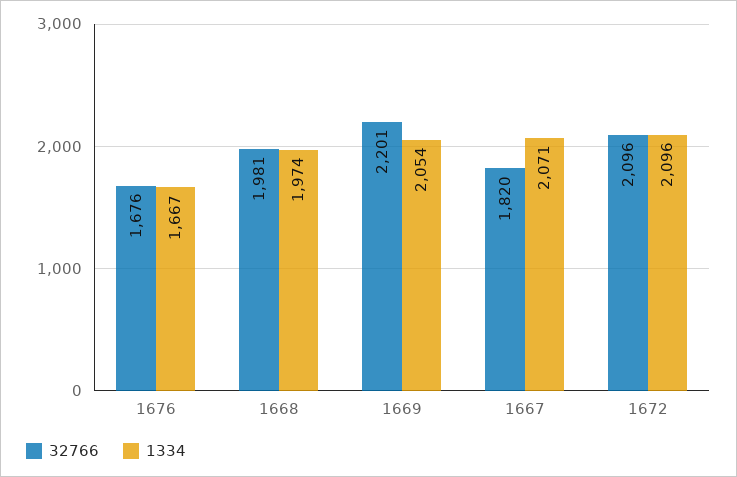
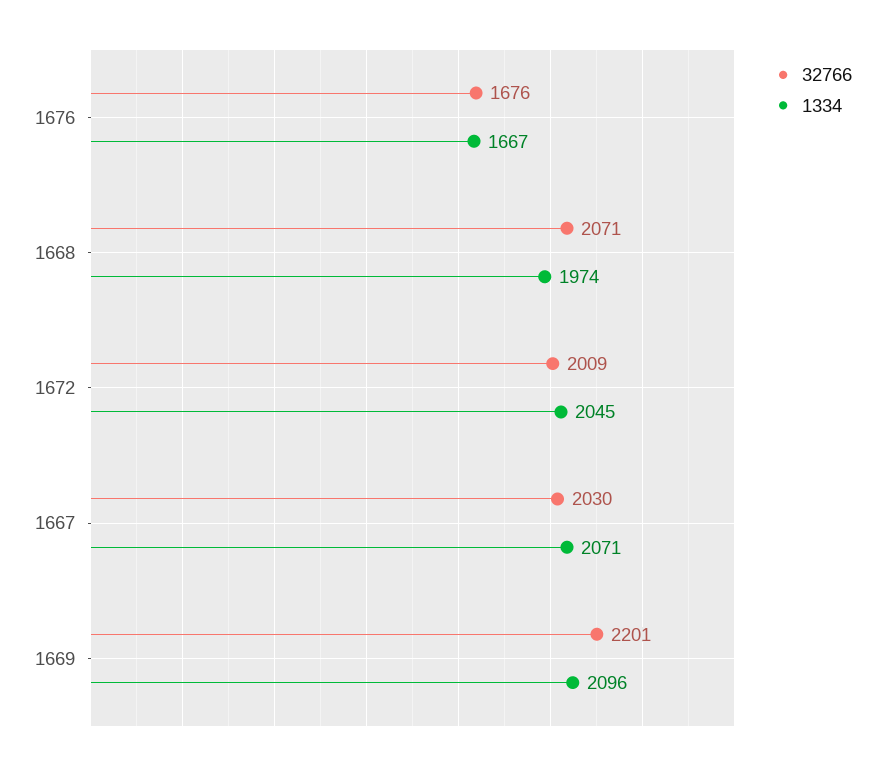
  {
    "32766": {
      "1676": 1676,
-     "1668": 1981,
+     "1668": 2071,
      "1669": 2201,
-     "1667": 1820,
+     "1667": 2030,
-     "1672": 2096
+     "1672": 2009
    },
    "1334": {
      "1676": 1667,
      "1668": 1974,
-     "1669": 2054,
+     "1669": 2096,
      "1667": 2071,
-     "1672": 2096
+     "1672": 2045
    }
  }

